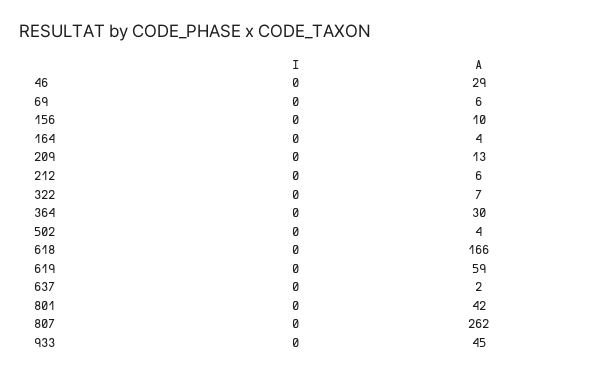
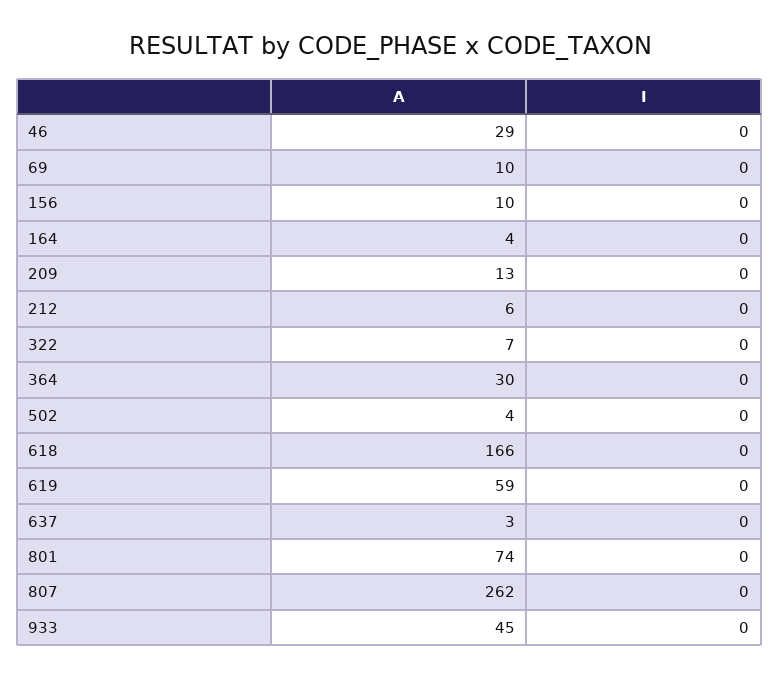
  {
    "I": {
      "46": 0,
      "69": 0,
      "156": 0,
      "164": 0,
      "209": 0,
      "212": 0,
      "322": 0,
      "364": 0,
      "502": 0,
      "618": 0,
      "619": 0,
      "637": 0,
      "801": 0,
      "807": 0,
      "933": 0
    },
    "A": {
      "46": 29,
-     "69": 6,
+     "69": 10,
      "156": 10,
      "164": 4,
      "209": 13,
      "212": 6,
      "322": 7,
      "364": 30,
      "502": 4,
      "618": 166,
      "619": 59,
-     "637": 2,
+     "637": 3,
-     "801": 42,
+     "801": 74,
      "807": 262,
      "933": 45
    }
  }

